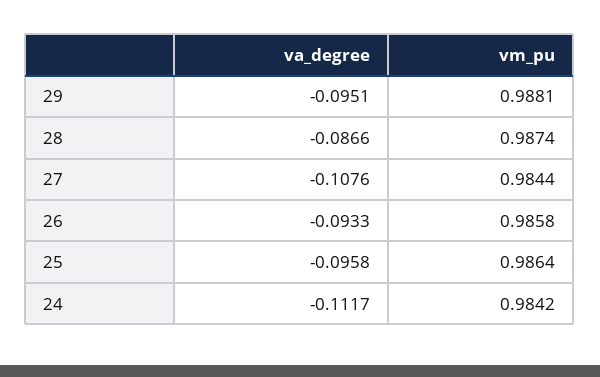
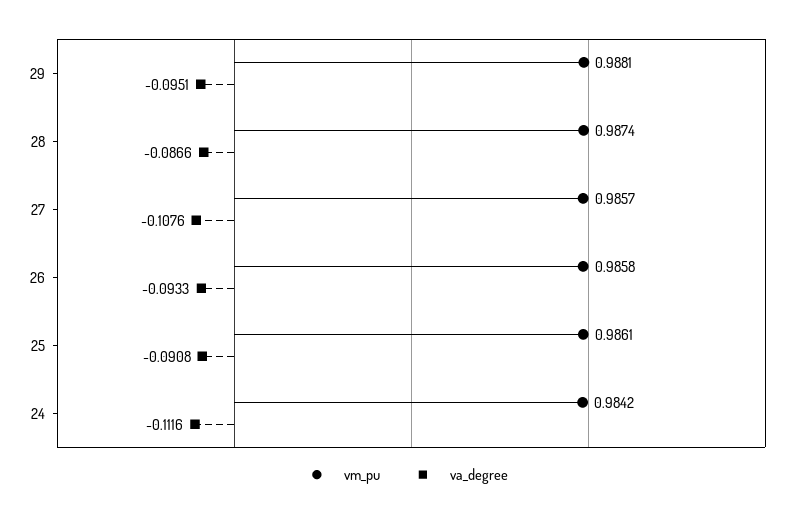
  {
    "va_degree": {
      "29": -0.0951,
      "28": -0.0866,
      "27": -0.1076,
      "26": -0.0933,
-     "25": -0.0958,
+     "25": -0.0908,
-     "24": -0.1117
+     "24": -0.1116
    },
    "vm_pu": {
      "29": 0.9881,
      "28": 0.9874,
-     "27": 0.9844,
+     "27": 0.9857,
      "26": 0.9858,
-     "25": 0.9864,
+     "25": 0.9861,
      "24": 0.9842
    }
  }

